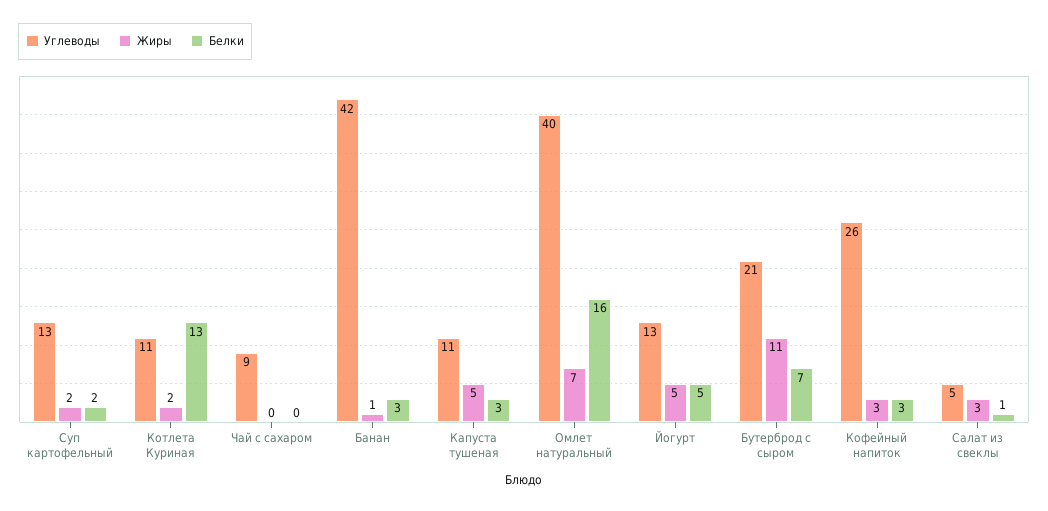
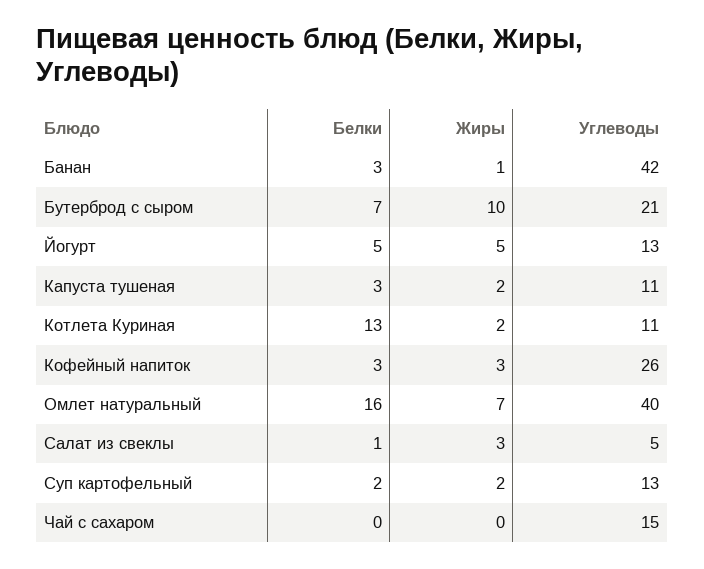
  {
    "Углеводы": {
      "Суп картофельный": 13,
      "Котлета Куриная": 11,
-     "Чай с сахаром": 9,
+     "Чай с сахаром": 15,
      "Банан": 42,
      "Капуста тушеная": 11,
      "Омлет натуральный": 40,
      "Йогурт": 13,
      "Бутерброд с сыром": 21,
      "Кофейный напиток": 26,
      "Салат из свеклы": 5
    },
    "Жиры": {
      "Суп картофельный": 2,
      "Котлета Куриная": 2,
      "Чай с сахаром": 0,
      "Банан": 1,
-     "Капуста тушеная": 5,
+     "Капуста тушеная": 2,
      "Омлет натуральный": 7,
      "Йогурт": 5,
-     "Бутерброд с сыром": 11,
+     "Бутерброд с сыром": 10,
      "Кофейный напиток": 3,
      "Салат из свеклы": 3
    },
    "Белки": {
      "Суп картофельный": 2,
      "Котлета Куриная": 13,
      "Чай с сахаром": 0,
      "Банан": 3,
      "Капуста тушеная": 3,
      "Омлет натуральный": 16,
      "Йогурт": 5,
      "Бутерброд с сыром": 7,
      "Кофейный напиток": 3,
      "Салат из свеклы": 1
    }
  }

